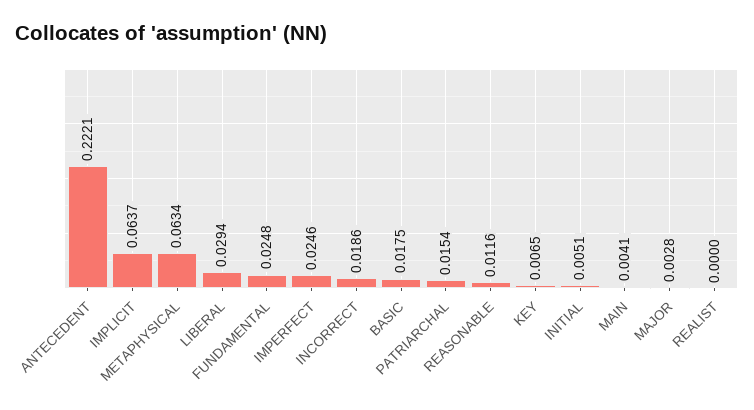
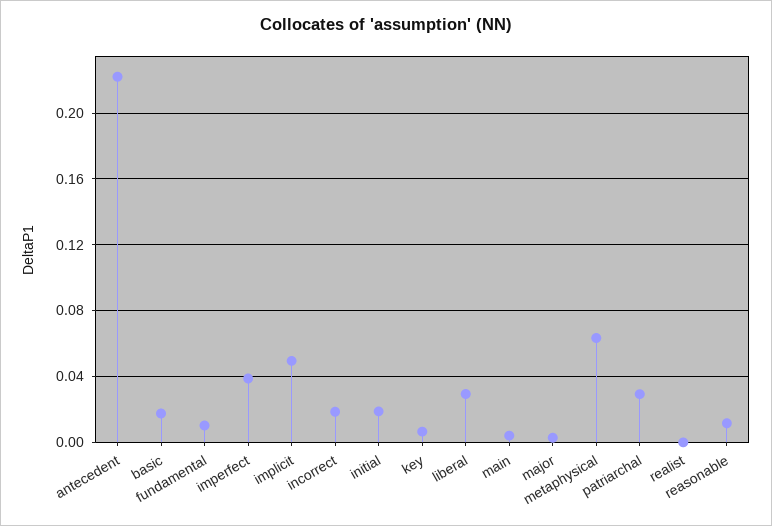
  {
    "ANTECEDENT": 0.2221,
-   "IMPLICIT": 0.0637,
+   "IMPLICIT": 0.05,
    "METAPHYSICAL": 0.0634,
    "LIBERAL": 0.0294,
-   "FUNDAMENTAL": 0.0248,
+   "FUNDAMENTAL": 0.01,
-   "IMPERFECT": 0.0246,
+   "IMPERFECT": 0.04,
    "INCORRECT": 0.0186,
    "BASIC": 0.0175,
-   "PATRIARCHAL": 0.0154,
+   "PATRIARCHAL": 0.03,
    "REASONABLE": 0.0116,
    "KEY": 0.0065,
-   "INITIAL": 0.0051,
+   "INITIAL": 0.02,
    "MAIN": 0.0041,
    "MAJOR": 0.0028,
    "REALIST": 0
  }

